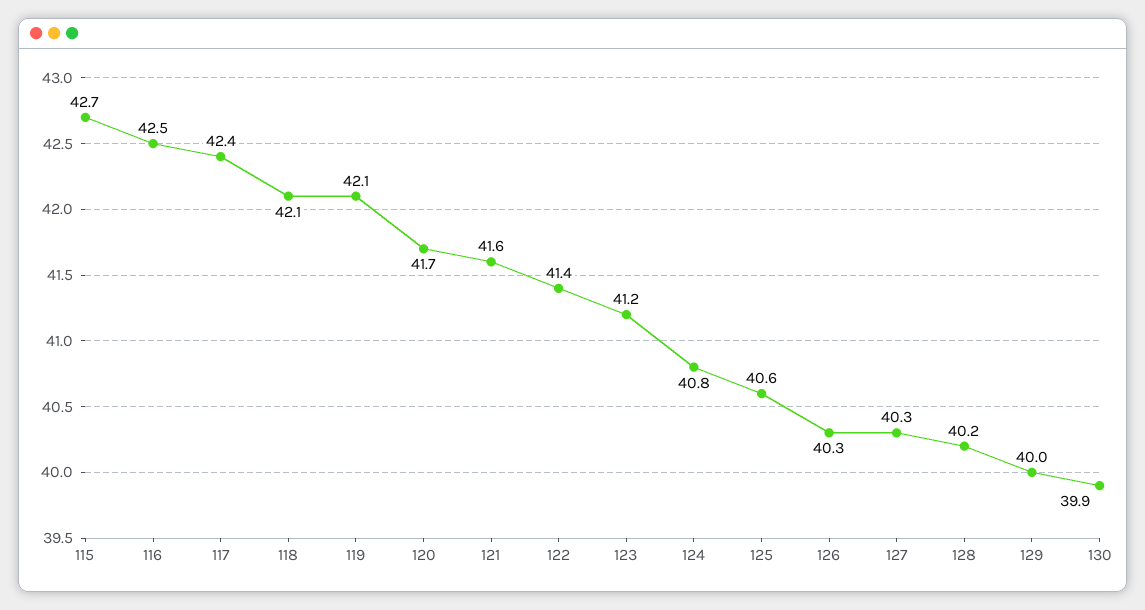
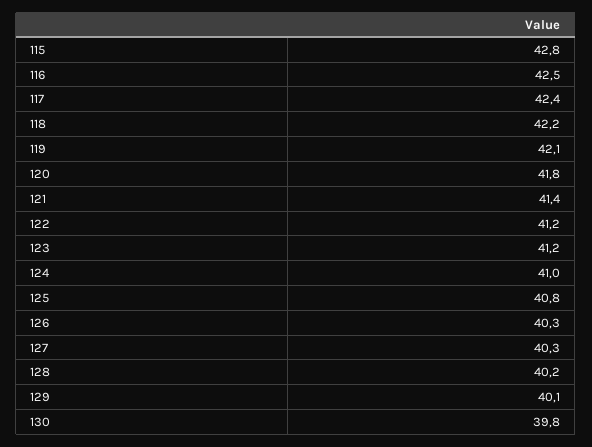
  {
-   "115": 42.7,
+   "115": 42.8,
    "116": 42.5,
    "117": 42.4,
-   "118": 42.1,
+   "118": 42.2,
    "119": 42.1,
-   "120": 41.7,
+   "120": 41.8,
-   "121": 41.6,
+   "121": 41.4,
-   "122": 41.4,
+   "122": 41.2,
    "123": 41.2,
-   "124": 40.8,
+   "124": 41,
-   "125": 40.6,
+   "125": 40.8,
    "126": 40.3,
    "127": 40.3,
    "128": 40.2,
-   "129": 40,
+   "129": 40.1,
-   "130": 39.9
+   "130": 39.8
  }

